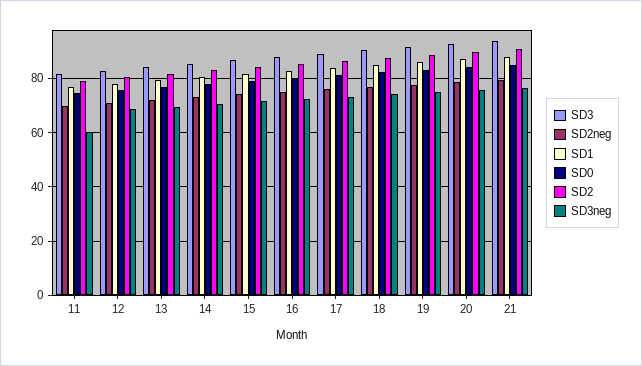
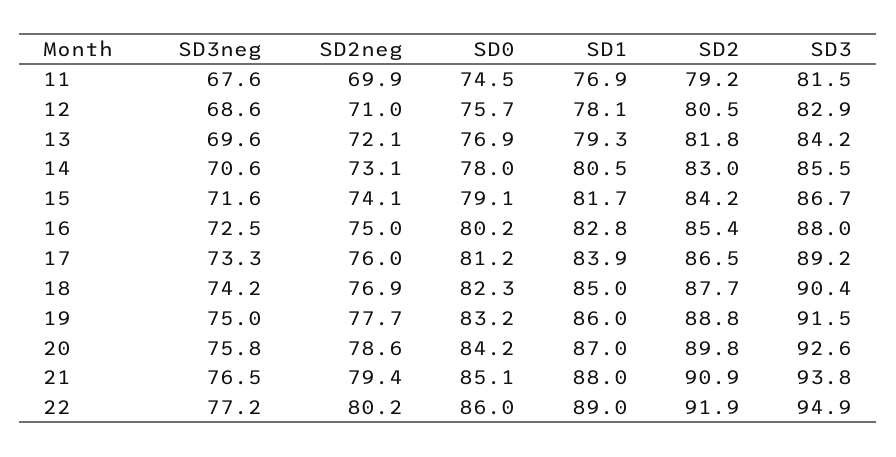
  {
    "SD3": {
      "11": 81.5,
      "12": 82.9,
      "13": 84.2,
      "14": 85.5,
      "15": 86.7,
      "16": 88,
      "17": 89.2,
      "18": 90.4,
      "19": 91.5,
      "20": 92.6,
-     "21": 93.8
+     "21": 93.8,
+     "22": 94.9
    },
    "SD2neg": {
      "11": 69.9,
      "12": 71,
      "13": 72.1,
      "14": 73.1,
      "15": 74.1,
      "16": 75,
      "17": 76,
      "18": 76.9,
      "19": 77.7,
      "20": 78.6,
-     "21": 79.4
+     "21": 79.4,
+     "22": 80.2
    },
    "SD1": {
      "11": 76.9,
      "12": 78.1,
      "13": 79.3,
      "14": 80.5,
      "15": 81.7,
      "16": 82.8,
      "17": 83.9,
      "18": 85,
      "19": 86,
      "20": 87,
-     "21": 88
+     "21": 88,
+     "22": 89
    },
    "SD0": {
      "11": 74.5,
      "12": 75.7,
      "13": 76.9,
      "14": 78,
      "15": 79.1,
      "16": 80.2,
      "17": 81.2,
      "18": 82.3,
      "19": 83.2,
      "20": 84.2,
-     "21": 85.1
+     "21": 85.1,
+     "22": 86
    },
    "SD2": {
      "11": 79.2,
      "12": 80.5,
      "13": 81.8,
      "14": 83,
      "15": 84.2,
      "16": 85.4,
      "17": 86.5,
      "18": 87.7,
      "19": 88.8,
      "20": 89.8,
-     "21": 90.9
+     "21": 90.9,
+     "22": 91.9
    },
    "SD3neg": {
-     "11": 60,
+     "11": 67.6,
      "12": 68.6,
      "13": 69.6,
      "14": 70.6,
      "15": 71.6,
      "16": 72.5,
      "17": 73.3,
      "18": 74.2,
      "19": 75,
      "20": 75.8,
-     "21": 76.5
+     "21": 76.5,
+     "22": 77.2
    }
  }

